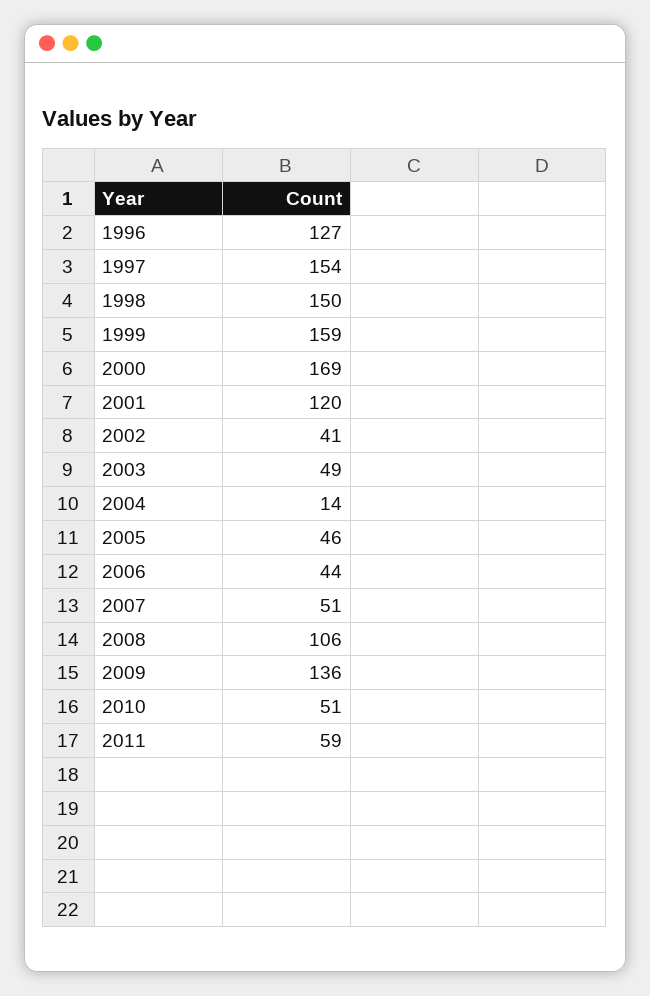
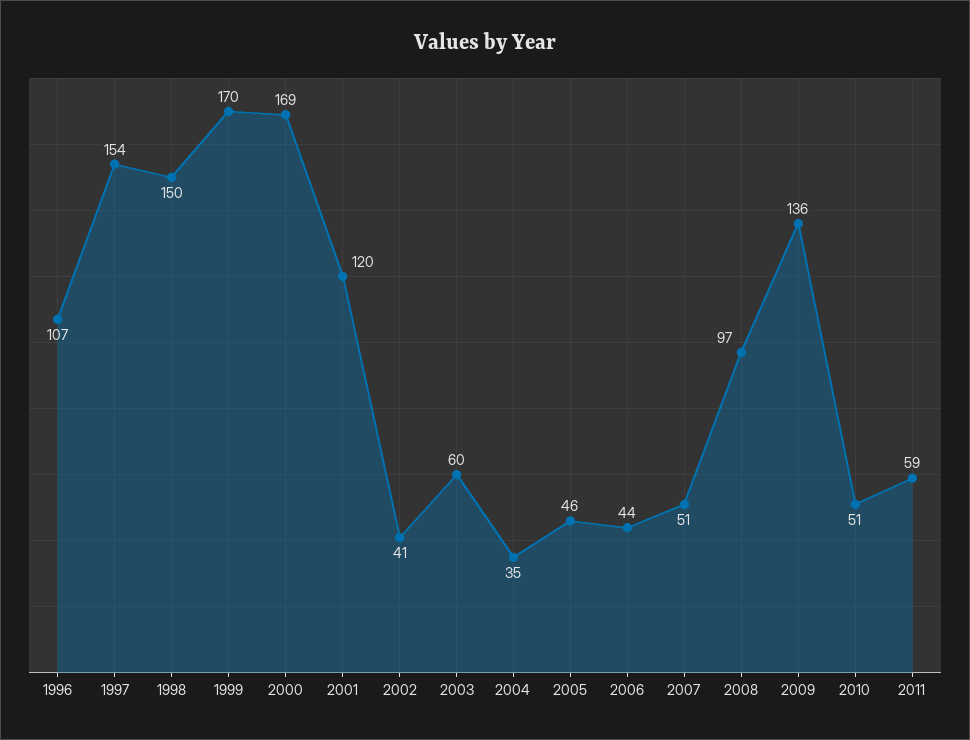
  {
-   "1996": 127,
+   "1996": 107,
    "1997": 154,
    "1998": 150,
-   "1999": 159,
+   "1999": 170,
    "2000": 169,
    "2001": 120,
    "2002": 41,
-   "2003": 49,
+   "2003": 60,
-   "2004": 14,
+   "2004": 35,
    "2005": 46,
    "2006": 44,
    "2007": 51,
-   "2008": 106,
+   "2008": 97,
    "2009": 136,
    "2010": 51,
    "2011": 59
  }

